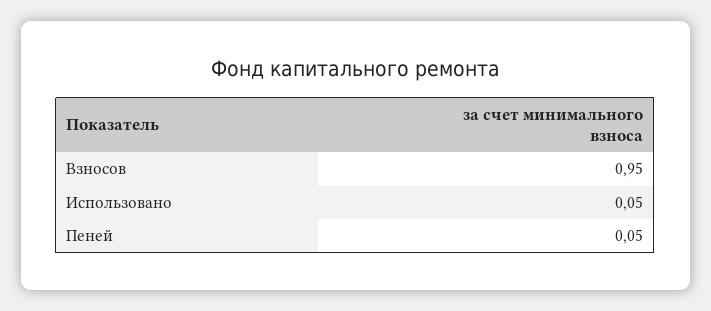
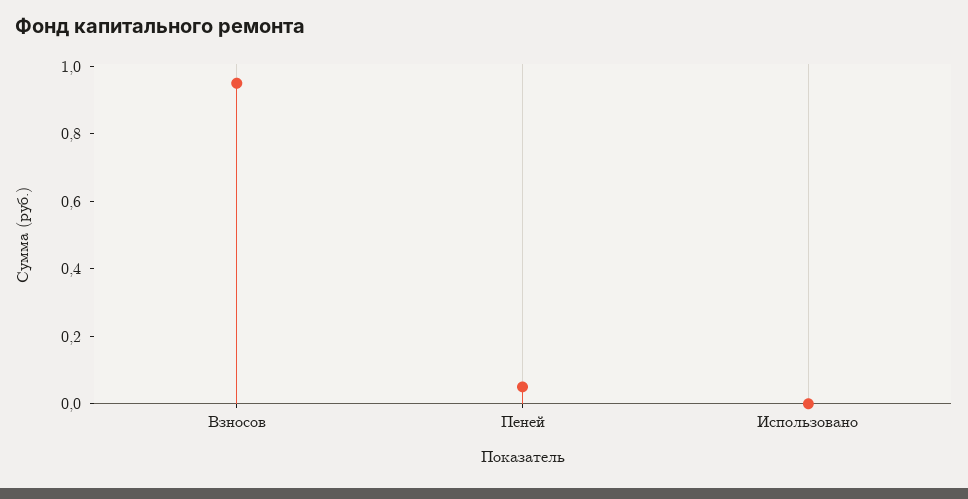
  {
    "Взносов": 0.95,
-   "Использовано": 0.05,
+   "Использовано": 0,
    "Пеней": 0.05
  }

